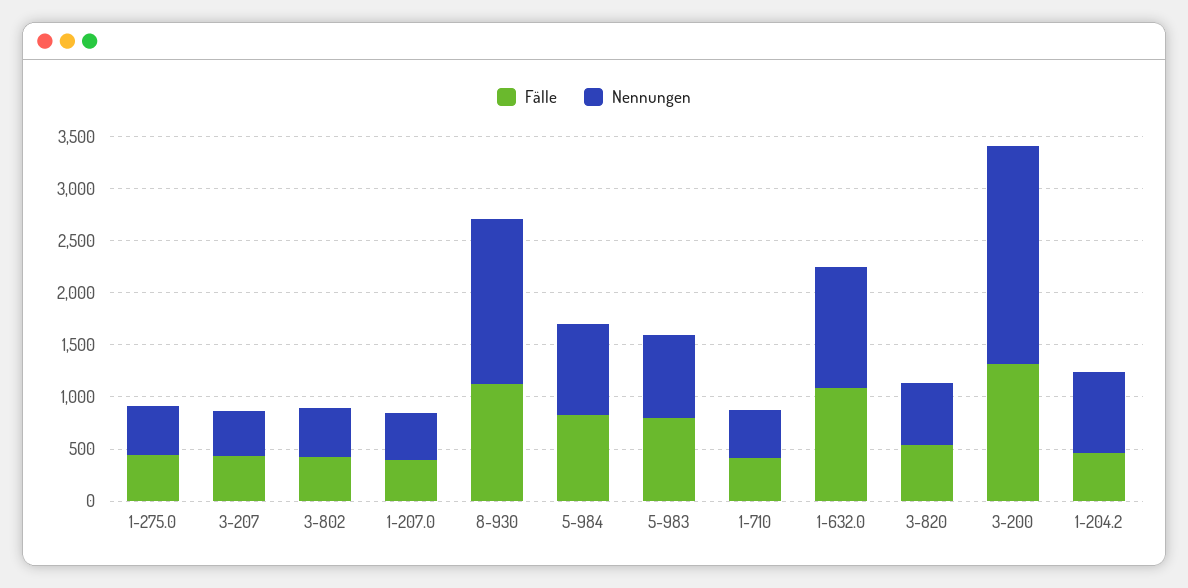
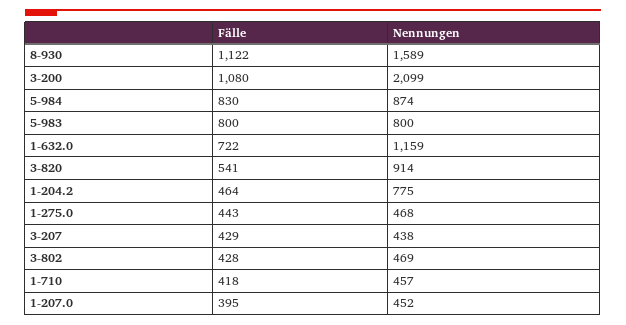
  {
    "Fälle": {
      "1-275.0": 443,
      "3-207": 429,
      "3-802": 428,
      "1-207.0": 395,
      "8-930": 1122,
      "5-984": 830,
      "5-983": 800,
      "1-710": 418,
-     "1-632.0": 1100,
+     "1-632.0": 722,
      "3-820": 541,
-     "3-200": 1300,
+     "3-200": 1080,
      "1-204.2": 464
    },
    "Nennungen": {
      "1-275.0": 468,
      "3-207": 438,
      "3-802": 469,
      "1-207.0": 452,
      "8-930": 1589,
      "5-984": 874,
      "5-983": 800,
      "1-710": 457,
      "1-632.0": 1159,
-     "3-820": 600,
+     "3-820": 914,
      "3-200": 2099,
      "1-204.2": 775
    }
  }

